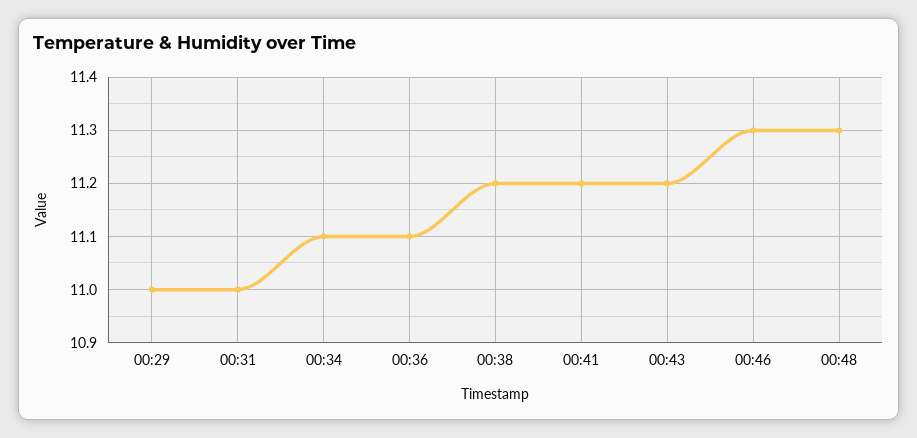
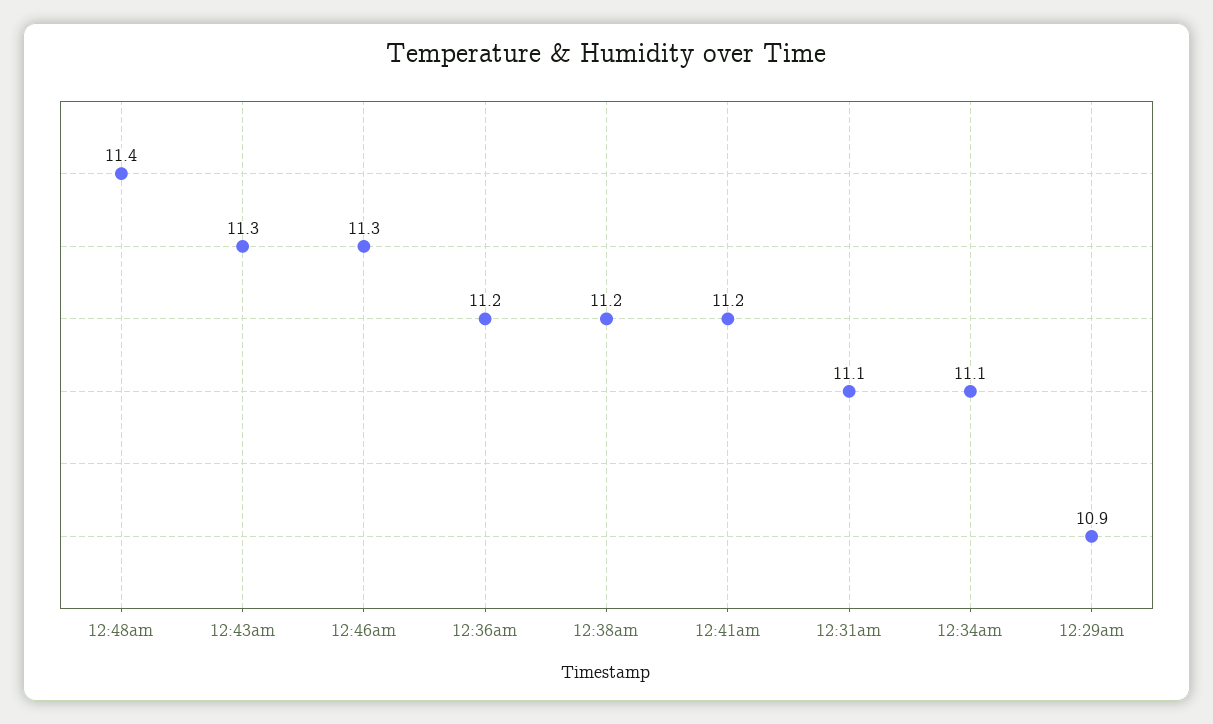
  {
-   "00:29": 11,
+   "00:29": 10.9,
-   "00:31": 11,
+   "00:31": 11.1,
    "00:34": 11.1,
-   "00:36": 11.1,
+   "00:36": 11.2,
    "00:38": 11.2,
    "00:41": 11.2,
-   "00:43": 11.2,
+   "00:43": 11.3,
    "00:46": 11.3,
-   "00:48": 11.3
+   "00:48": 11.4
  }

